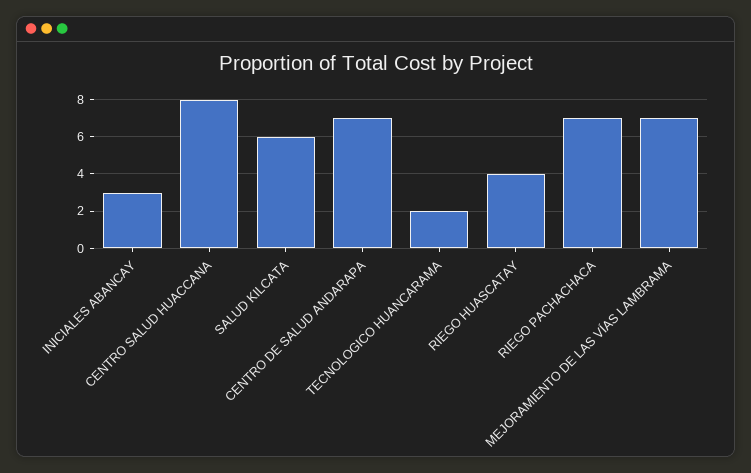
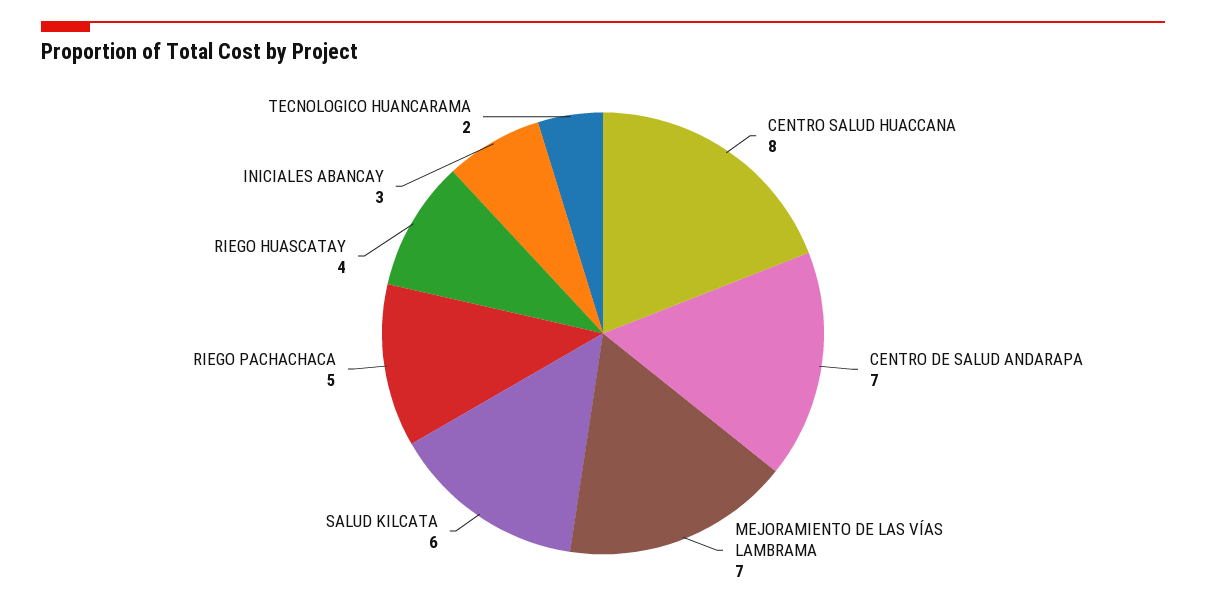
  {
    "INICIALES ABANCAY": 3,
    "CENTRO SALUD HUACCANA": 8,
    "SALUD KILCATA": 6,
    "CENTRO DE SALUD ANDARAPA": 7,
    "TECNOLOGICO HUANCARAMA": 2,
    "RIEGO HUASCATAY": 4,
-   "RIEGO PACHACHACA": 7,
+   "RIEGO PACHACHACA": 5,
    "MEJORAMIENTO DE LAS VÍAS LAMBRAMA": 7
  }

